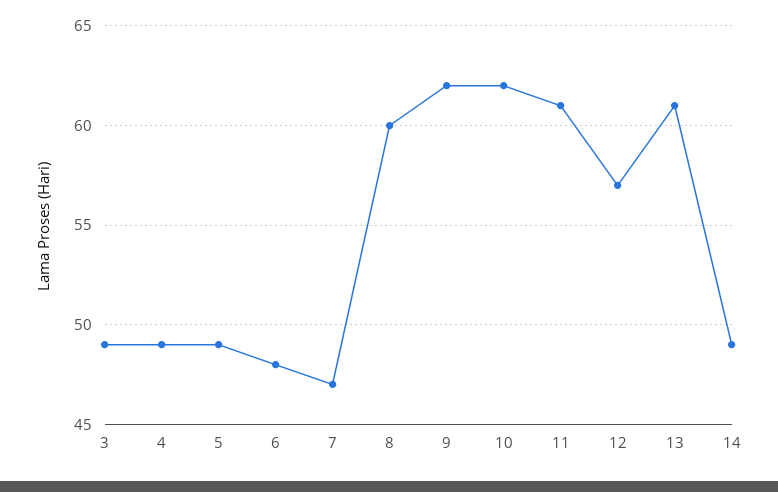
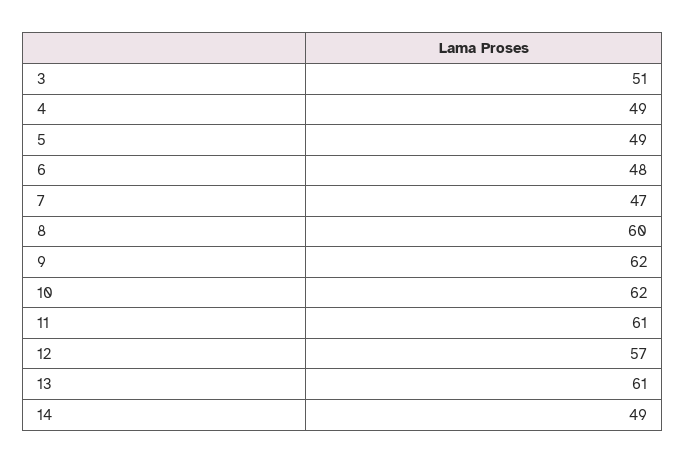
  {
-   "3": 49,
+   "3": 51,
    "4": 49,
    "5": 49,
    "6": 48,
    "7": 47,
    "8": 60,
    "9": 62,
    "10": 62,
    "11": 61,
    "12": 57,
    "13": 61,
    "14": 49
  }

